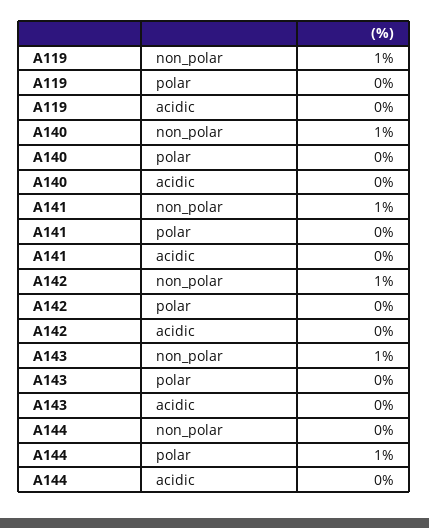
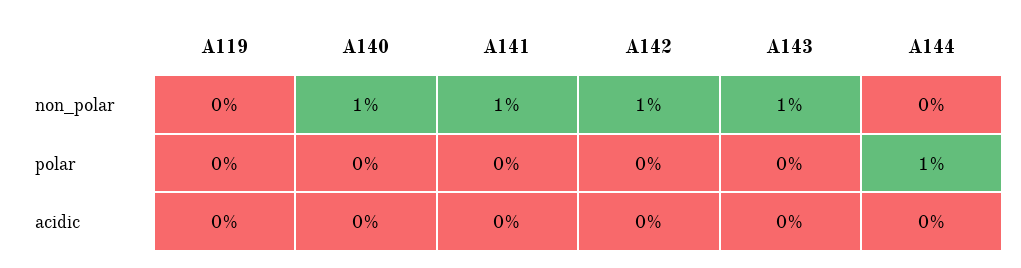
  {
    "A119": {
-     "non_polar": 1,
+     "non_polar": 0,
      "polar": 0,
      "acidic": 0
    },
    "A140": {
      "non_polar": 1,
      "polar": 0,
      "acidic": 0
    },
    "A141": {
      "non_polar": 1,
      "polar": 0,
      "acidic": 0
    },
    "A142": {
      "non_polar": 1,
      "polar": 0,
      "acidic": 0
    },
    "A143": {
      "non_polar": 1,
      "polar": 0,
      "acidic": 0
    },
    "A144": {
      "non_polar": 0,
      "polar": 1,
      "acidic": 0
    }
  }

